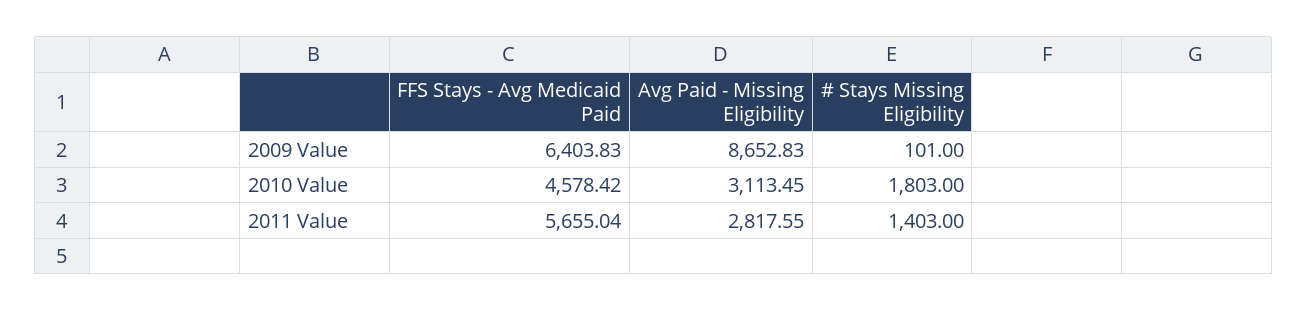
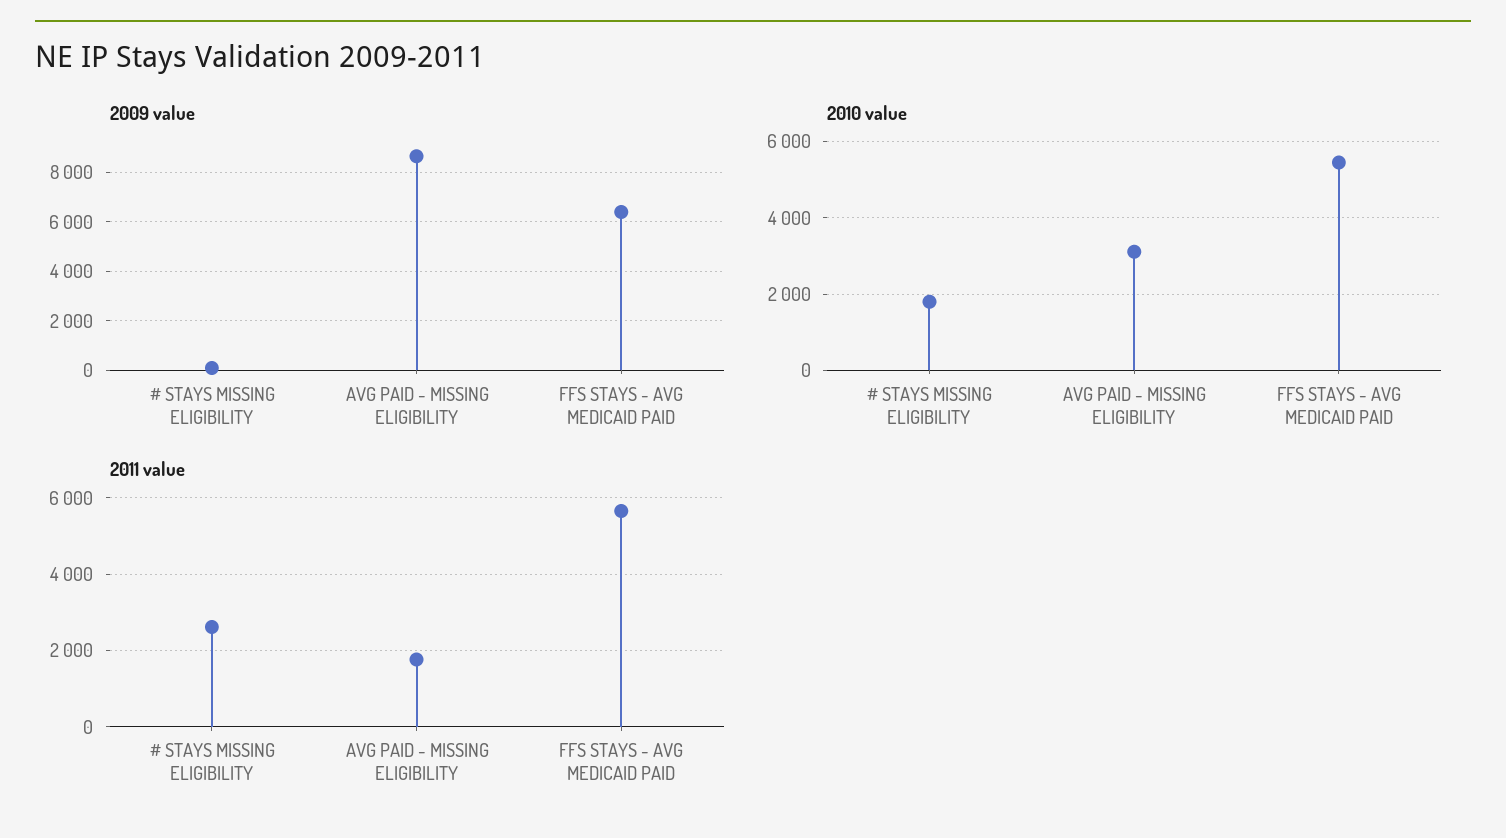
  {
    "2009 Value": {
      "FFS Stays - Avg Medicaid Paid": 6403.83,
      "Avg Paid - Missing Eligibility": 8652.83,
      "# Stays Missing Eligibility": 101
    },
    "2010 Value": {
-     "FFS Stays - Avg Medicaid Paid": 4578.42,
+     "FFS Stays - Avg Medicaid Paid": 5400,
      "Avg Paid - Missing Eligibility": 3113.45,
      "# Stays Missing Eligibility": 1803
    },
    "2011 Value": {
      "FFS Stays - Avg Medicaid Paid": 5655.04,
-     "Avg Paid - Missing Eligibility": 2817.55,
+     "Avg Paid - Missing Eligibility": 1800,
-     "# Stays Missing Eligibility": 1403
+     "# Stays Missing Eligibility": 2600
    }
  }

